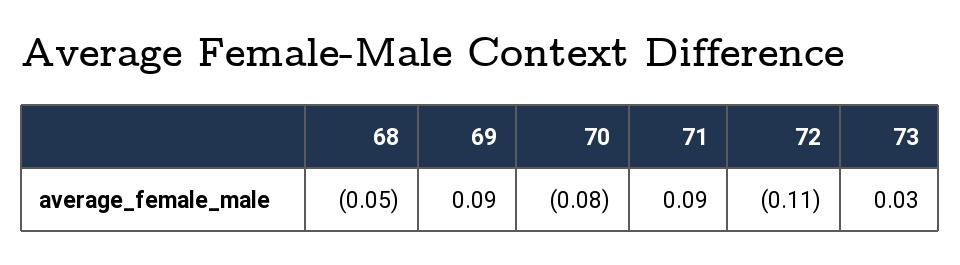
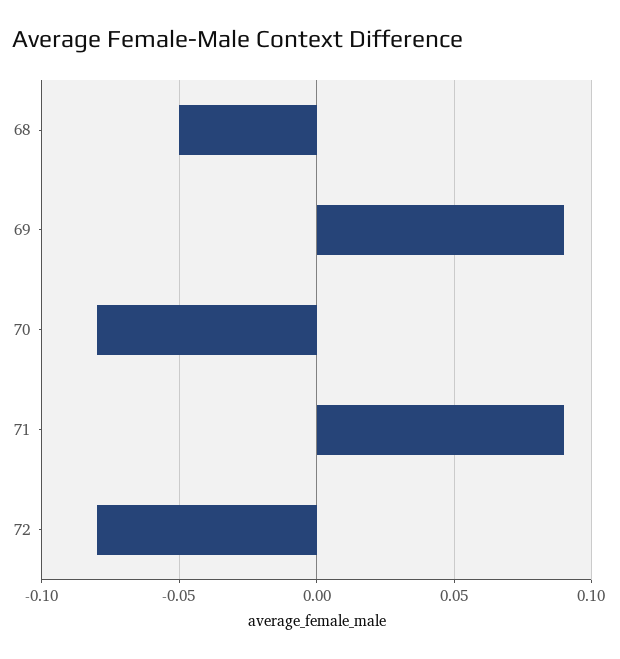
  {
    "68": -0.05,
    "69": 0.09,
    "70": -0.08,
    "71": 0.09,
-   "72": -0.11,
+   "72": -0.08
-   "73": 0.03
  }

